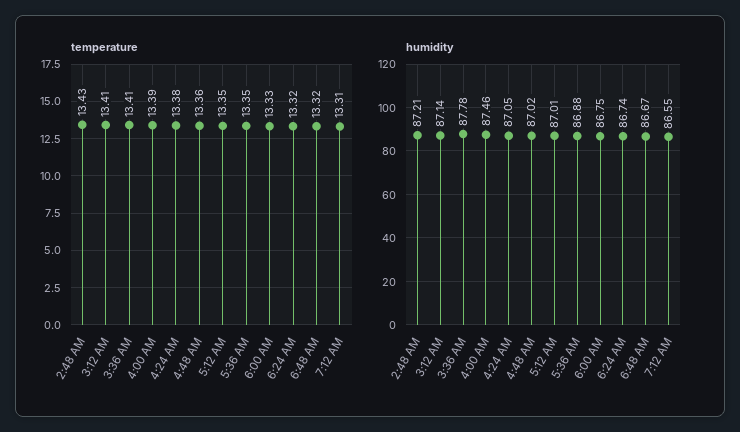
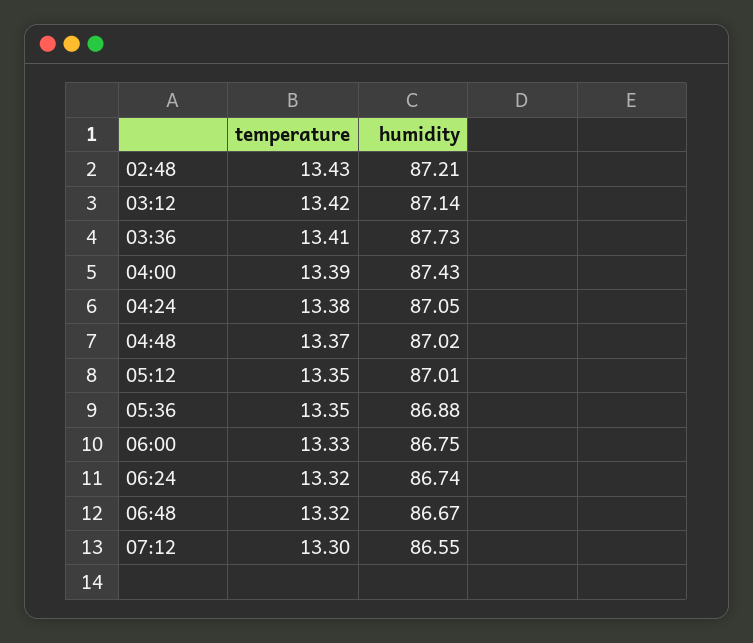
  {
    "temperature": {
      "2:48 AM": 13.43,
-     "3:12 AM": 13.41,
+     "3:12 AM": 13.42,
      "3:36 AM": 13.41,
      "4:00 AM": 13.39,
      "4:24 AM": 13.38,
-     "4:48 AM": 13.36,
+     "4:48 AM": 13.37,
      "5:12 AM": 13.35,
      "5:36 AM": 13.35,
      "6:00 AM": 13.33,
      "6:24 AM": 13.32,
      "6:48 AM": 13.32,
-     "7:12 AM": 13.31
+     "7:12 AM": 13.3
    },
    "humidity": {
      "2:48 AM": 87.21,
      "3:12 AM": 87.14,
-     "3:36 AM": 87.78,
+     "3:36 AM": 87.73,
-     "4:00 AM": 87.46,
+     "4:00 AM": 87.43,
      "4:24 AM": 87.05,
      "4:48 AM": 87.02,
      "5:12 AM": 87.01,
      "5:36 AM": 86.88,
      "6:00 AM": 86.75,
      "6:24 AM": 86.74,
      "6:48 AM": 86.67,
      "7:12 AM": 86.55
    }
  }

